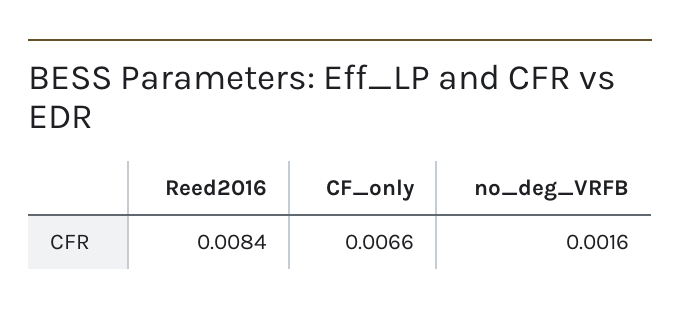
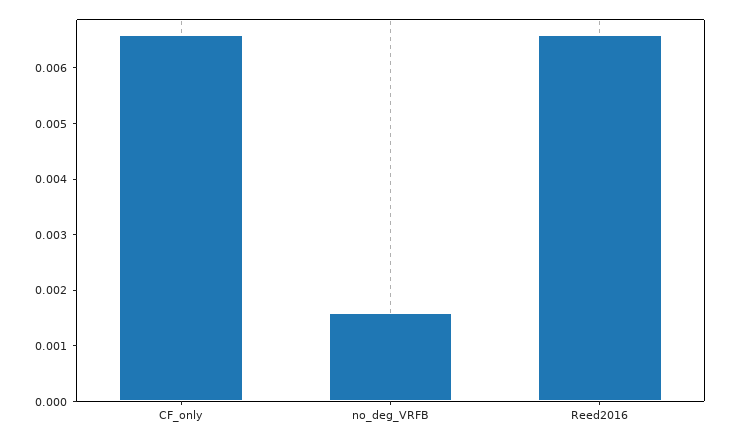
  {
-   "Reed2016": 0.0084,
+   "Reed2016": 0.0065,
    "CF_only": 0.0066,
    "no_deg_VRFB": 0.0016
  }

